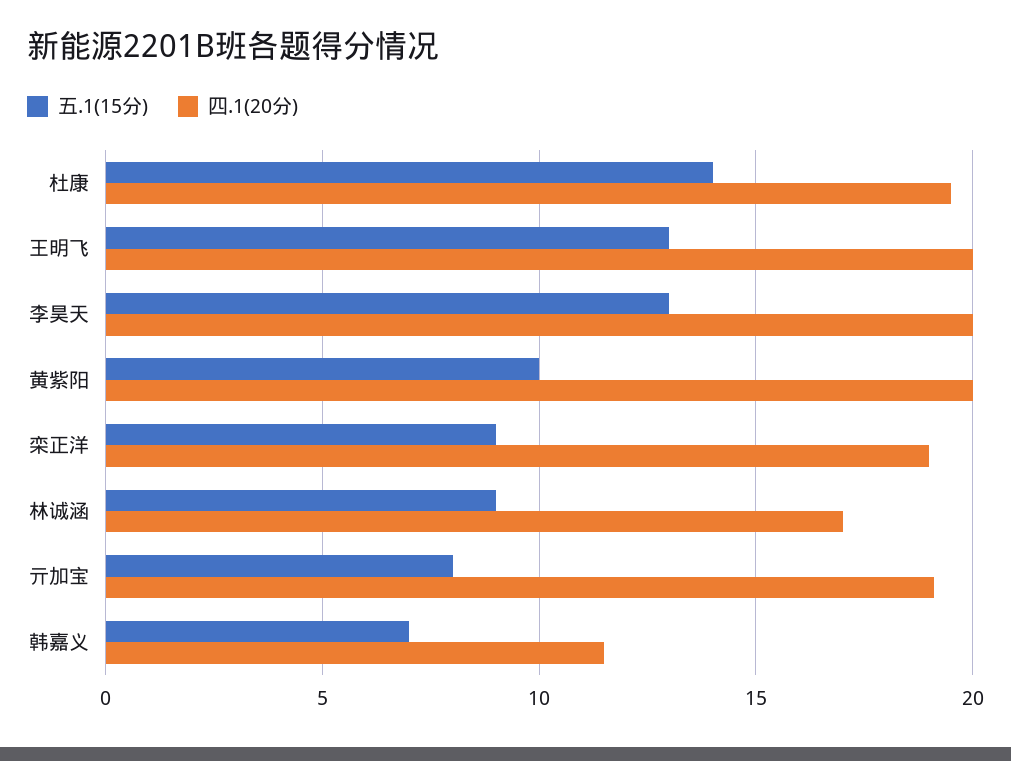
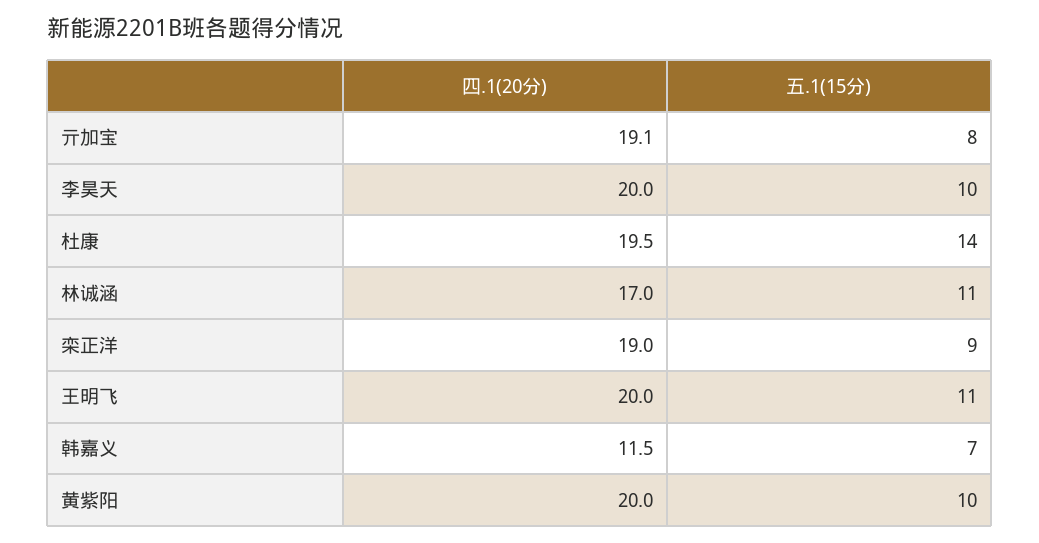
  {
    "五.1(15分)": {
      "杜康": 14,
-     "王明飞": 13,
+     "王明飞": 11,
-     "李昊天": 13,
+     "李昊天": 10,
      "黄紫阳": 10,
      "栾正洋": 9,
-     "林诚涵": 9,
+     "林诚涵": 11,
      "亓加宝": 8,
      "韩嘉义": 7
    },
    "四.1(20分)": {
      "杜康": 19.5,
      "王明飞": 20,
      "李昊天": 20,
      "黄紫阳": 20,
      "栾正洋": 19,
      "林诚涵": 17,
      "亓加宝": 19.1,
      "韩嘉义": 11.5
    }
  }

